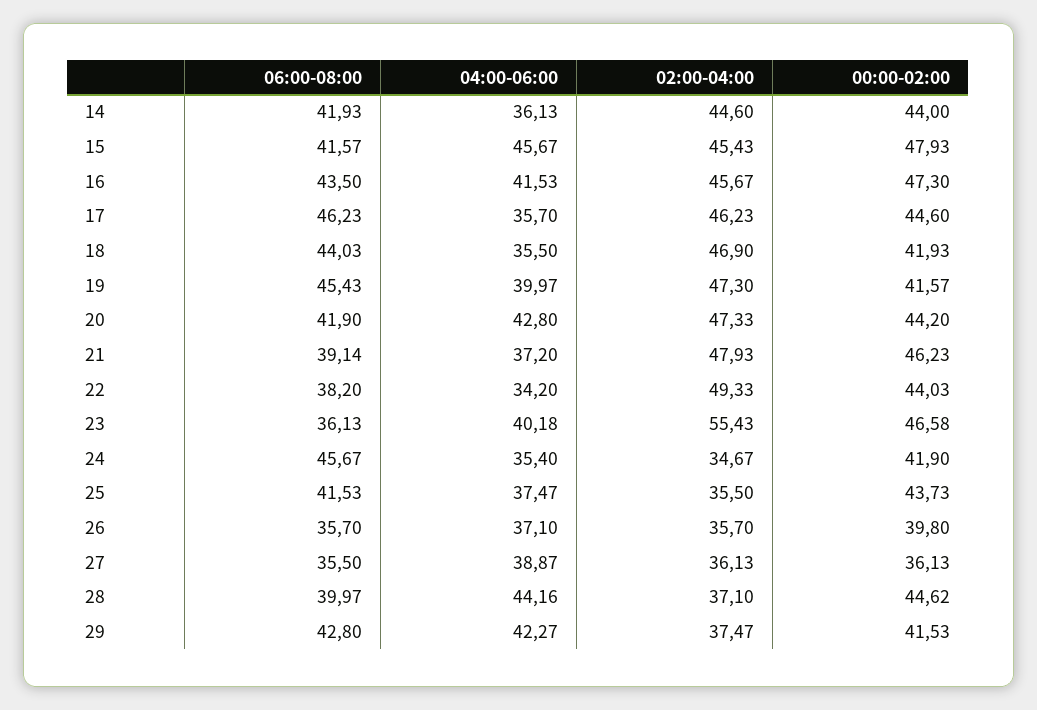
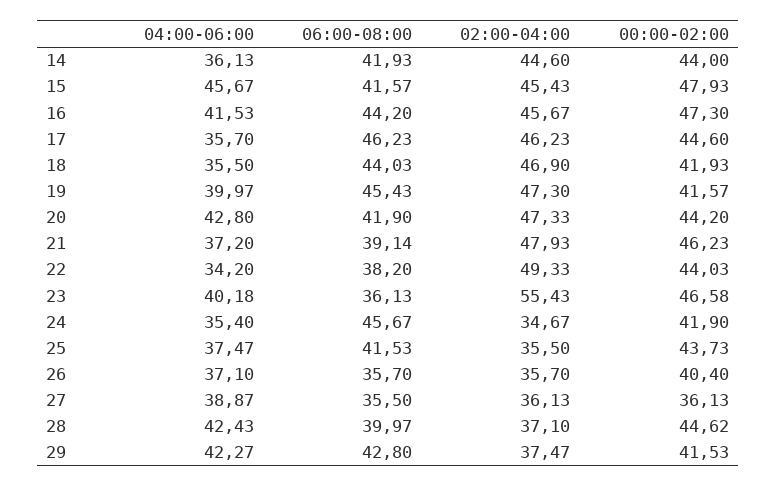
  {
    "06:00-08:00": {
      "14": 41.93,
      "15": 41.57,
-     "16": 43.5,
+     "16": 44.2,
      "17": 46.23,
      "18": 44.03,
      "19": 45.43,
      "20": 41.9,
      "21": 39.14,
      "22": 38.2,
      "23": 36.13,
      "24": 45.67,
      "25": 41.53,
      "26": 35.7,
      "27": 35.5,
      "28": 39.97,
      "29": 42.8
    },
    "04:00-06:00": {
      "14": 36.13,
      "15": 45.67,
      "16": 41.53,
      "17": 35.7,
      "18": 35.5,
      "19": 39.97,
      "20": 42.8,
      "21": 37.2,
      "22": 34.2,
      "23": 40.18,
      "24": 35.4,
      "25": 37.47,
      "26": 37.1,
      "27": 38.87,
-     "28": 44.16,
+     "28": 42.43,
      "29": 42.27
    },
    "02:00-04:00": {
      "14": 44.6,
      "15": 45.43,
      "16": 45.67,
      "17": 46.23,
      "18": 46.9,
      "19": 47.3,
      "20": 47.33,
      "21": 47.93,
      "22": 49.33,
      "23": 55.43,
      "24": 34.67,
      "25": 35.5,
      "26": 35.7,
      "27": 36.13,
      "28": 37.1,
      "29": 37.47
    },
    "00:00-02:00": {
      "14": 44,
      "15": 47.93,
      "16": 47.3,
      "17": 44.6,
      "18": 41.93,
      "19": 41.57,
      "20": 44.2,
      "21": 46.23,
      "22": 44.03,
      "23": 46.58,
      "24": 41.9,
      "25": 43.73,
-     "26": 39.8,
+     "26": 40.4,
      "27": 36.13,
      "28": 44.62,
      "29": 41.53
    }
  }

